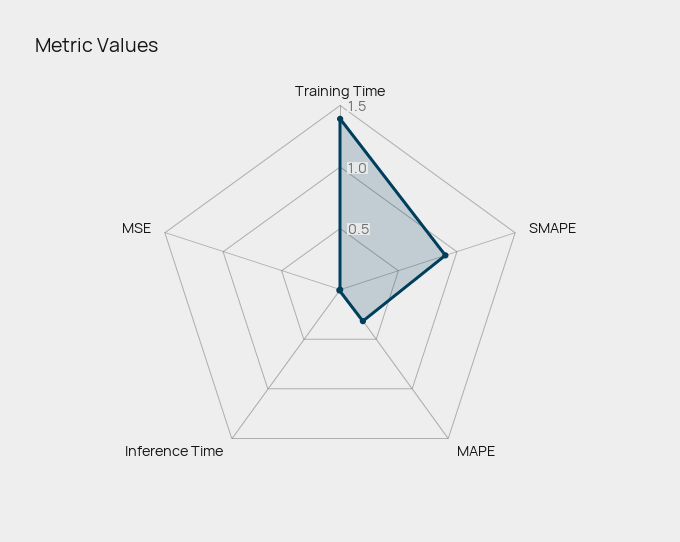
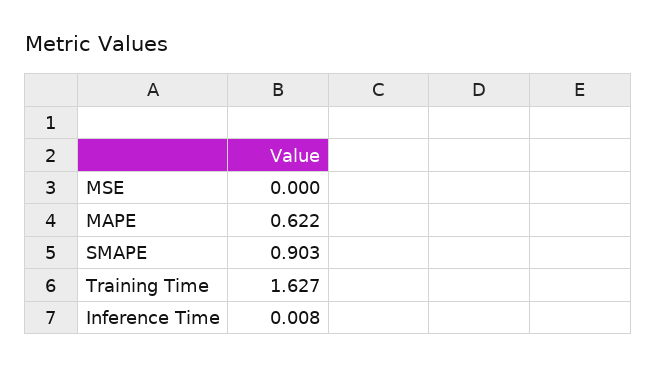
  {
-   "Training Time": 1.4,
+   "Training Time": 1.627,
    "SMAPE": 0.903,
-   "MAPE": 0.3,
+   "MAPE": 0.622,
    "Inference Time": 0.008,
    "MSE": 0
  }

